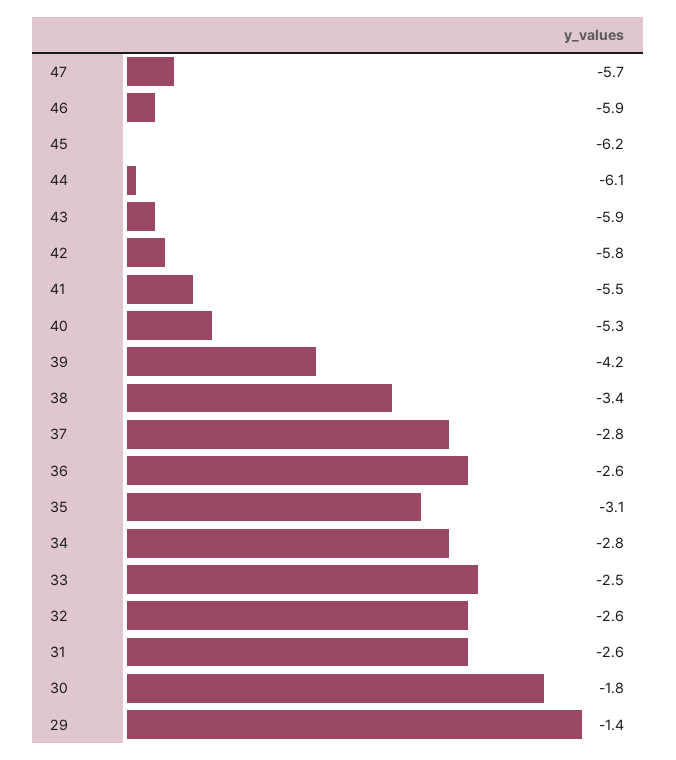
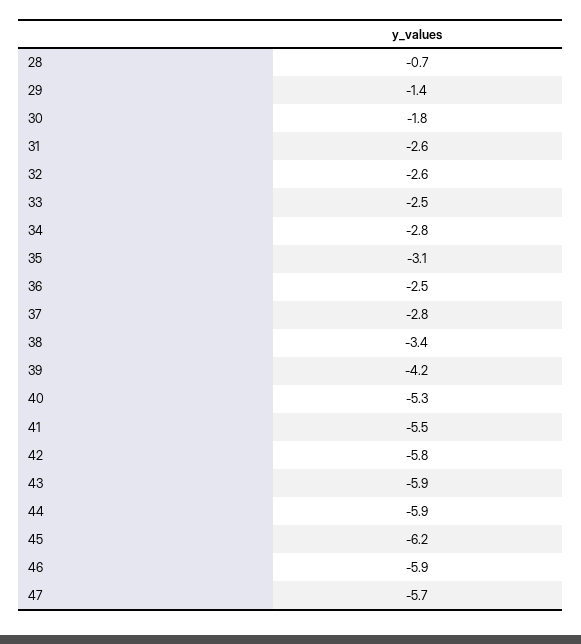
  {
    "47": -5.7,
    "46": -5.9,
    "45": -6.2,
-   "44": -6.1,
+   "44": -5.9,
    "43": -5.9,
    "42": -5.8,
    "41": -5.5,
    "40": -5.3,
    "39": -4.2,
    "38": -3.4,
    "37": -2.8,
-   "36": -2.6,
+   "36": -2.5,
    "35": -3.1,
    "34": -2.8,
    "33": -2.5,
    "32": -2.6,
    "31": -2.6,
    "30": -1.8,
-   "29": -1.4
+   "29": -1.4,
+   "28": -0.7
  }

